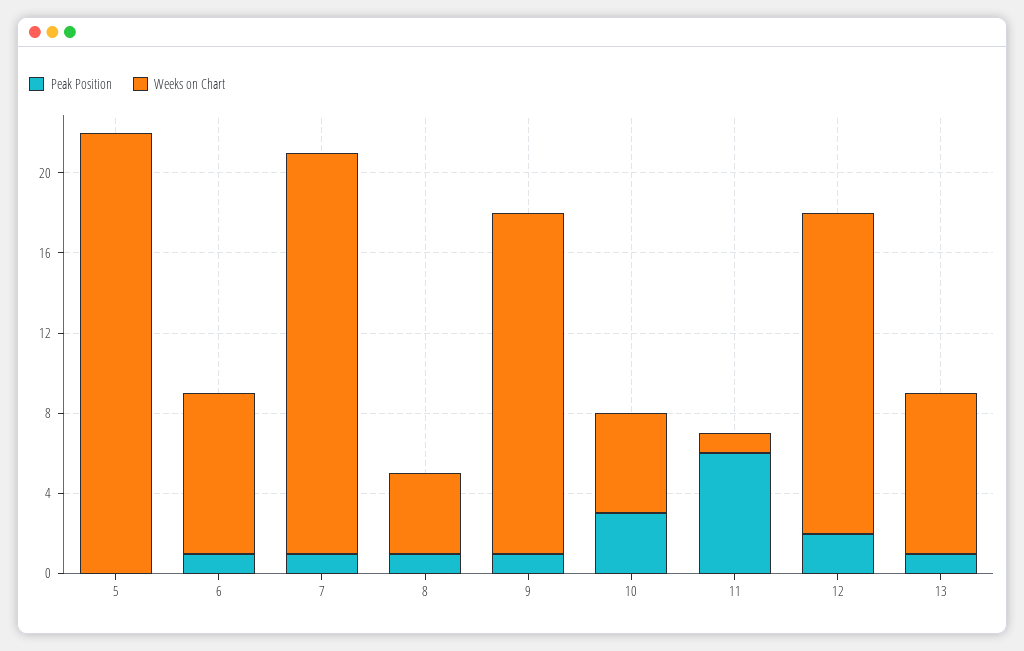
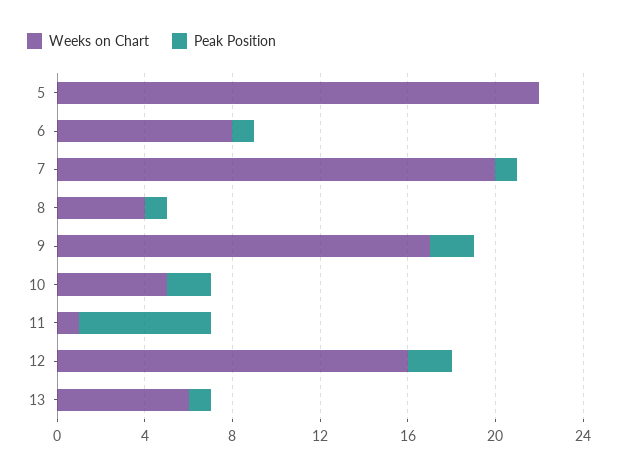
  {
    "Peak Position": {
      "5": 0,
      "6": 1,
      "7": 1,
      "8": 1,
-     "9": 1,
+     "9": 2,
-     "10": 3,
+     "10": 2,
      "11": 6,
      "12": 2,
      "13": 1
    },
    "Weeks on Chart": {
      "5": 22,
      "6": 8,
      "7": 20,
      "8": 4,
      "9": 17,
      "10": 5,
      "11": 1,
      "12": 16,
-     "13": 8
+     "13": 6
    }
  }

